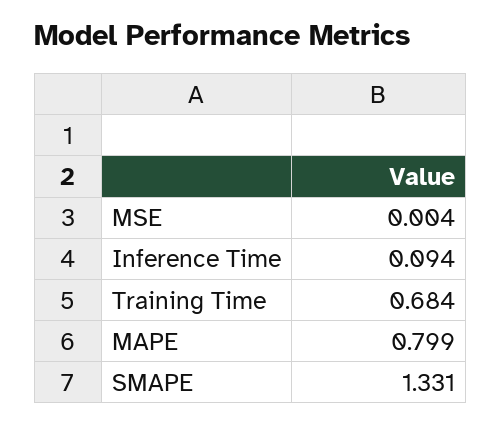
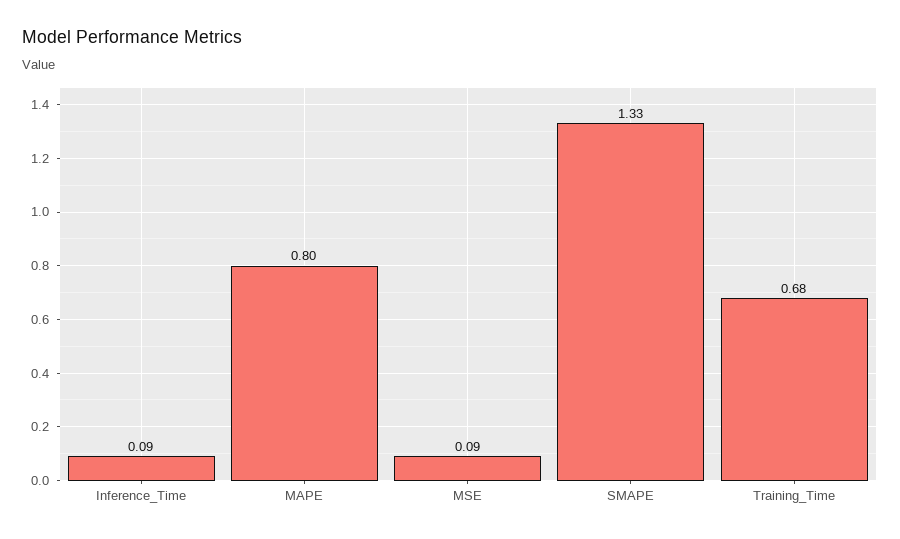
  {
-   "MSE": 0.004,
+   "MSE": 0.09,
    "Inference Time": 0.094,
    "Training Time": 0.684,
    "MAPE": 0.799,
    "SMAPE": 1.331
  }

